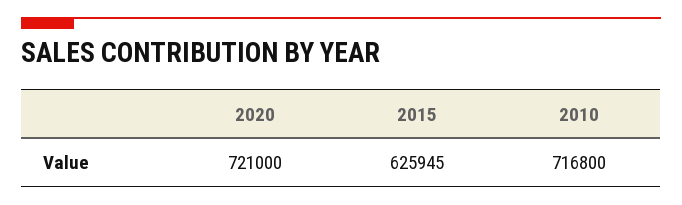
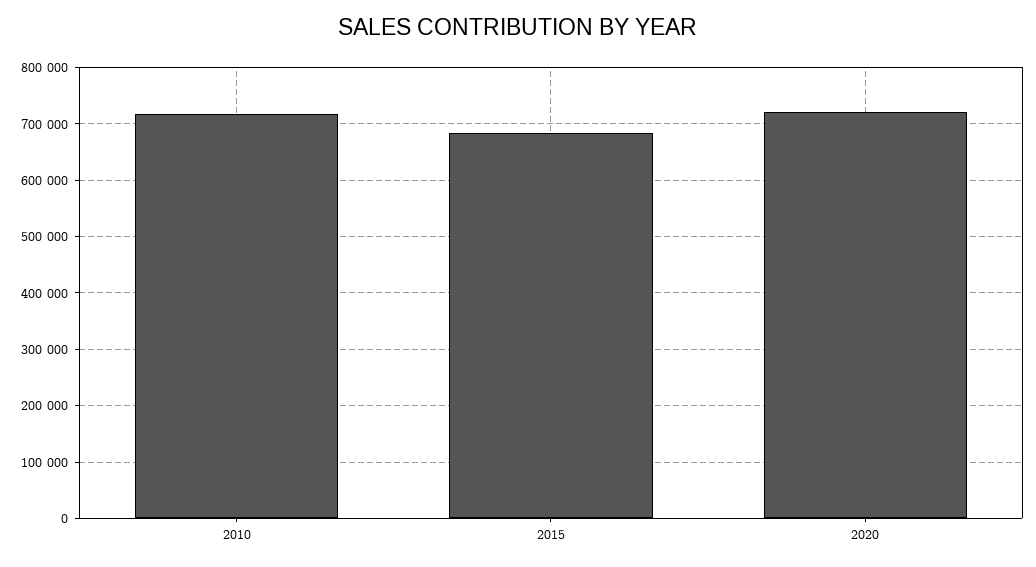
  {
    "2020": 721000,
-   "2015": 625945,
+   "2015": 680000,
    "2010": 716800
  }

